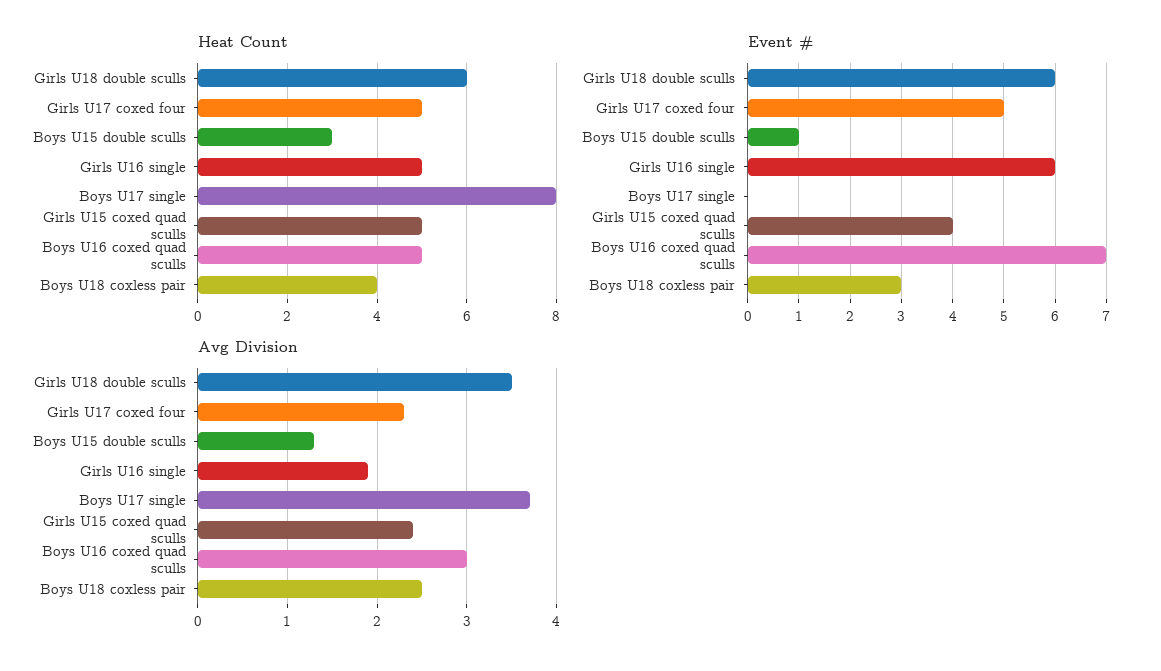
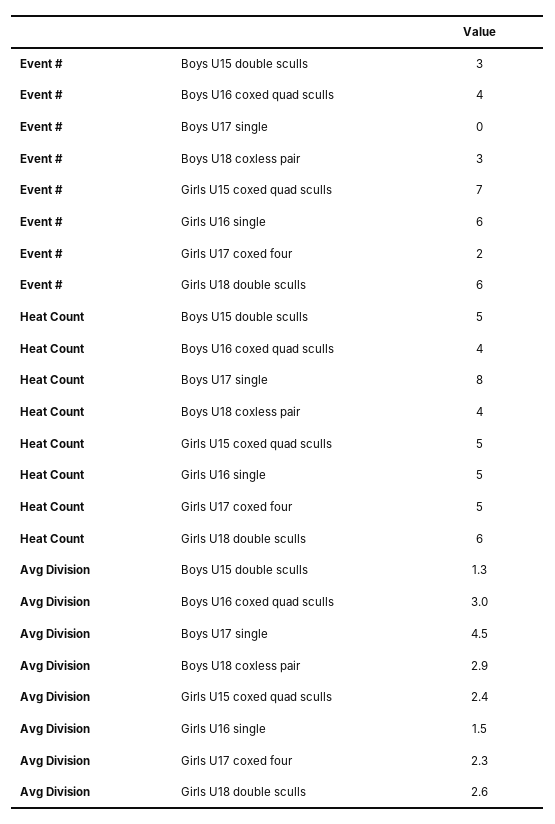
  {
    "Heat Count": {
      "Girls U18 double sculls": 6,
      "Girls U17 coxed four": 5,
-     "Boys U15 double sculls": 3,
+     "Boys U15 double sculls": 5,
      "Girls U16 single": 5,
      "Boys U17 single": 8,
      "Girls U15 coxed quad sculls": 5,
-     "Boys U16 coxed quad sculls": 5,
+     "Boys U16 coxed quad sculls": 4,
      "Boys U18 coxless pair": 4
    },
    "Event #": {
      "Girls U18 double sculls": 6,
-     "Girls U17 coxed four": 5,
+     "Girls U17 coxed four": 2,
-     "Boys U15 double sculls": 1,
+     "Boys U15 double sculls": 3,
      "Girls U16 single": 6,
      "Boys U17 single": 0,
-     "Girls U15 coxed quad sculls": 4,
+     "Girls U15 coxed quad sculls": 7,
-     "Boys U16 coxed quad sculls": 7,
+     "Boys U16 coxed quad sculls": 4,
      "Boys U18 coxless pair": 3
    },
    "Avg Division": {
-     "Girls U18 double sculls": 3.5,
+     "Girls U18 double sculls": 2.6,
      "Girls U17 coxed four": 2.3,
      "Boys U15 double sculls": 1.3,
-     "Girls U16 single": 1.9,
+     "Girls U16 single": 1.5,
-     "Boys U17 single": 3.7,
+     "Boys U17 single": 4.5,
      "Girls U15 coxed quad sculls": 2.4,
      "Boys U16 coxed quad sculls": 3,
-     "Boys U18 coxless pair": 2.5
+     "Boys U18 coxless pair": 2.9
    }
  }

